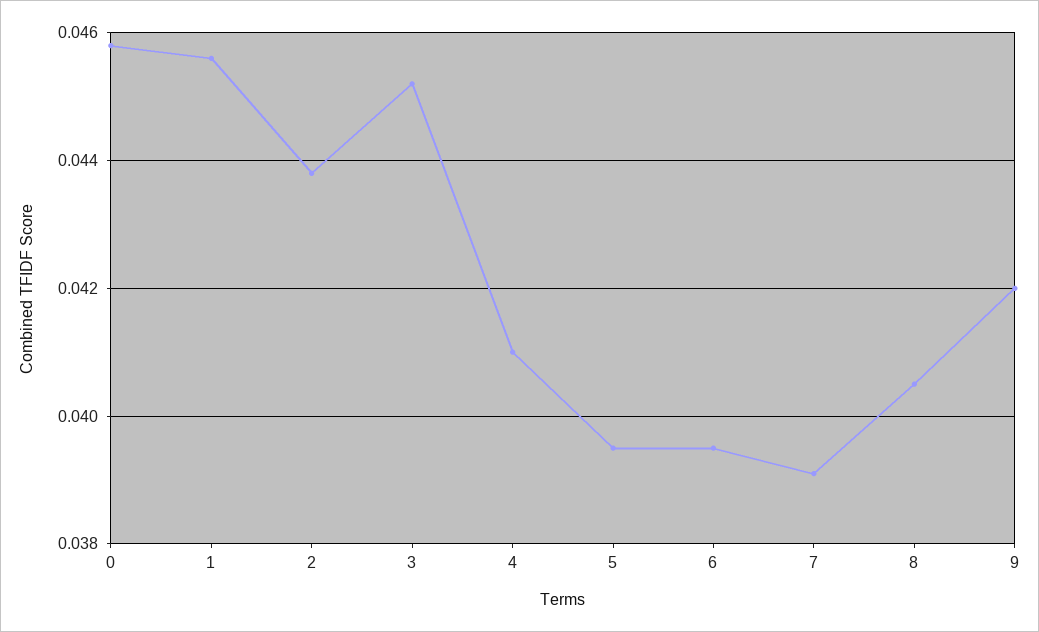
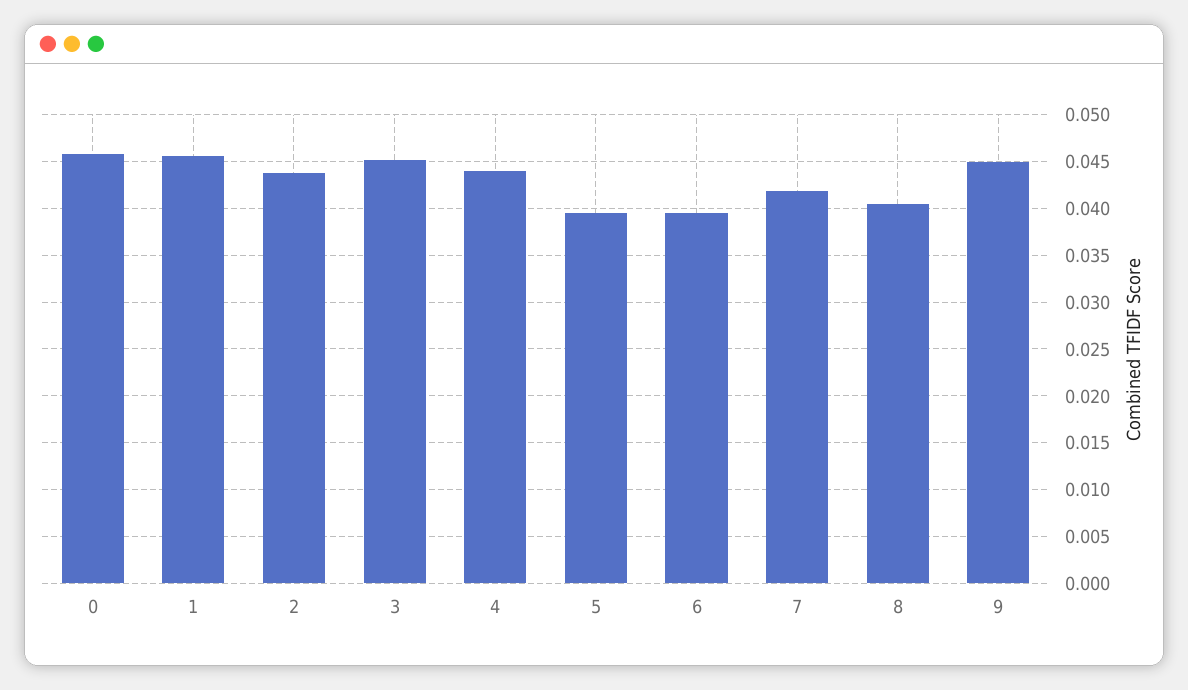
  {
    "0": 0.046,
    "1": 0.0455,
    "2": 0.044,
    "3": 0.045,
-   "4": 0.041,
+   "4": 0.044,
    "5": 0.0395,
    "6": 0.0395,
-   "7": 0.039,
+   "7": 0.042,
    "8": 0.0405,
-   "9": 0.042
+   "9": 0.045
  }

